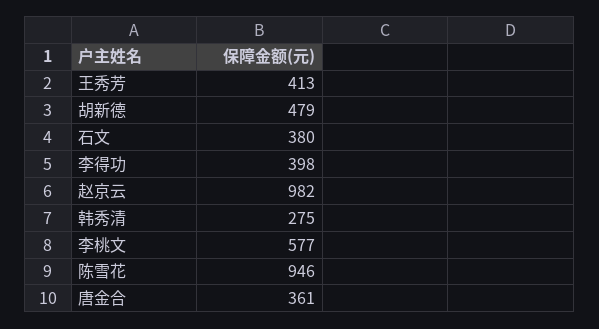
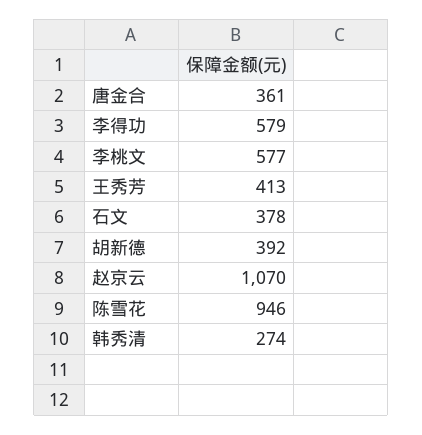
  {
    "王秀芳": 413,
-   "胡新德": 479,
+   "胡新德": 392,
-   "石文": 380,
+   "石文": 378,
-   "李得功": 398,
+   "李得功": 579,
-   "赵京云": 982,
+   "赵京云": 1070,
-   "韩秀清": 275,
+   "韩秀清": 274,
    "李桃文": 577,
    "陈雪花": 946,
    "唐金合": 361
  }

